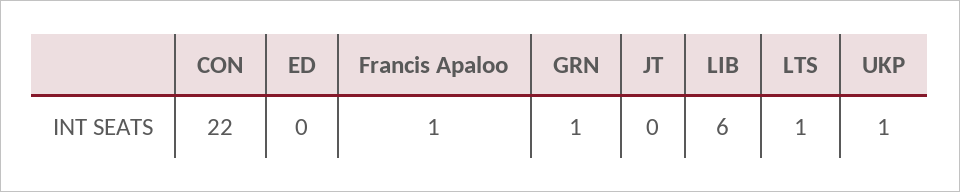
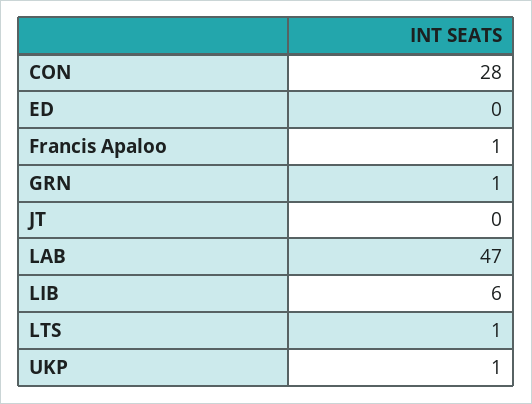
  {
-   "CON": 22,
+   "CON": 28,
    "ED": 0,
    "Francis Apaloo": 1,
    "GRN": 1,
    "JT": 0,
    "LIB": 6,
    "LTS": 1,
-   "UKP": 1
+   "UKP": 1,
+   "LAB": 47
  }

